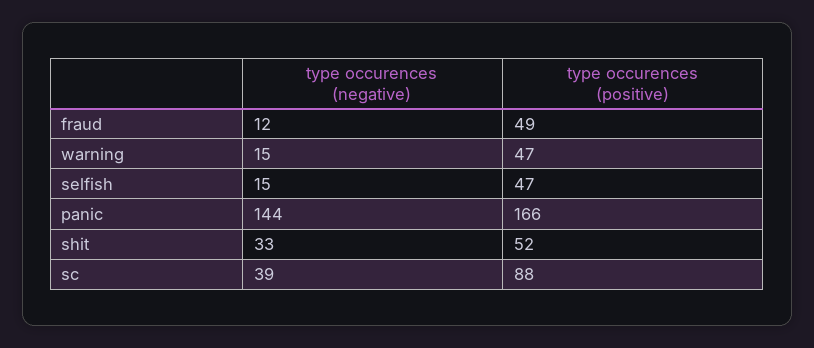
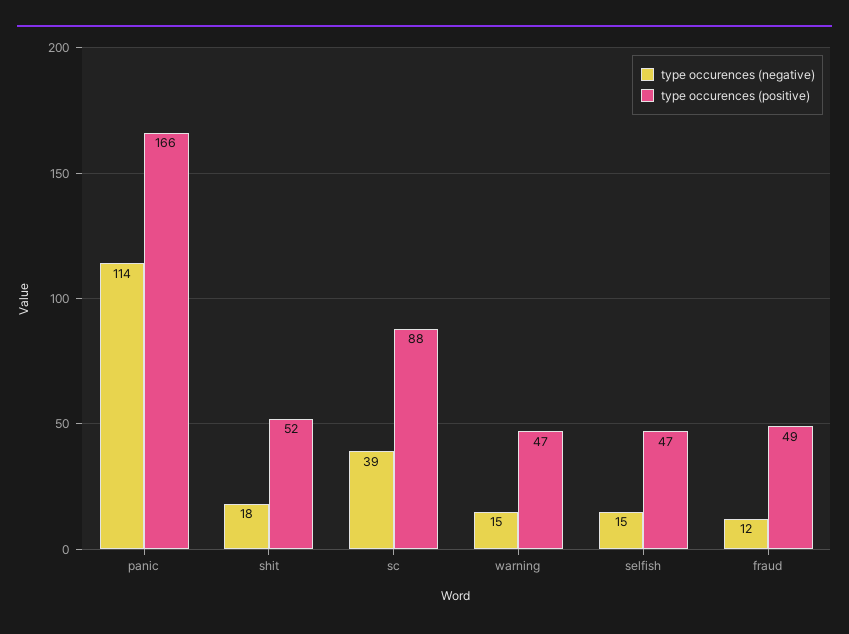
  {
    "type occurences (negative)": {
      "fraud": 12,
      "warning": 15,
      "selfish": 15,
-     "panic": 144,
+     "panic": 114,
-     "shit": 33,
+     "shit": 18,
      "sc": 39
    },
    "type occurences (positive)": {
      "fraud": 49,
      "warning": 47,
      "selfish": 47,
      "panic": 166,
      "shit": 52,
      "sc": 88
    }
  }

